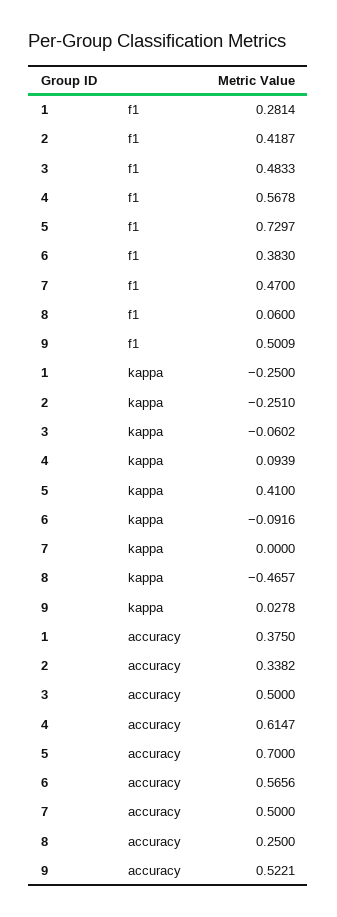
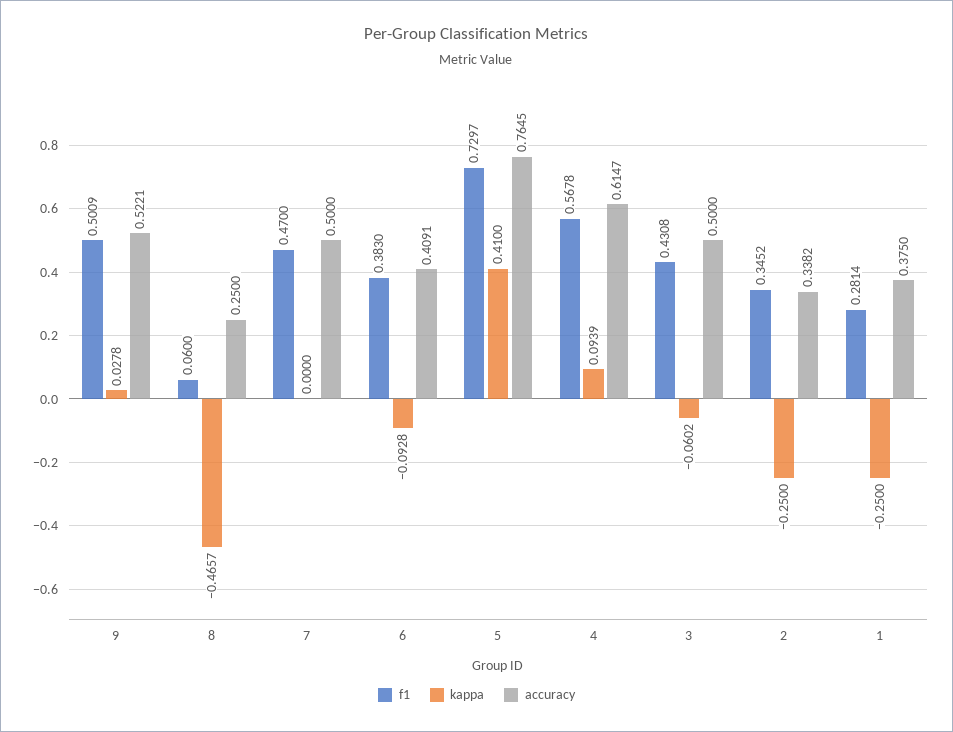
  {
    "f1": {
      "1": 0.2814,
-     "2": 0.4187,
+     "2": 0.3452,
-     "3": 0.4833,
+     "3": 0.4308,
      "4": 0.5678,
      "5": 0.7297,
      "6": 0.383,
      "7": 0.47,
      "8": 0.06,
      "9": 0.5009
    },
    "kappa": {
      "1": -0.25,
-     "2": -0.251,
+     "2": -0.25,
      "3": -0.0602,
      "4": 0.0939,
      "5": 0.41,
-     "6": -0.0916,
+     "6": -0.0928,
      "7": 0,
      "8": -0.4657,
      "9": 0.0278
    },
    "accuracy": {
      "1": 0.375,
      "2": 0.3382,
      "3": 0.5,
      "4": 0.6147,
-     "5": 0.7,
+     "5": 0.7645,
-     "6": 0.5656,
+     "6": 0.4091,
      "7": 0.5,
      "8": 0.25,
      "9": 0.5221
    }
  }

